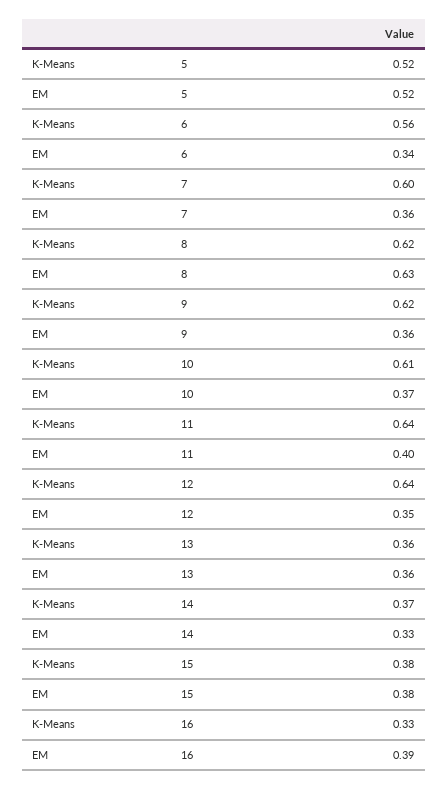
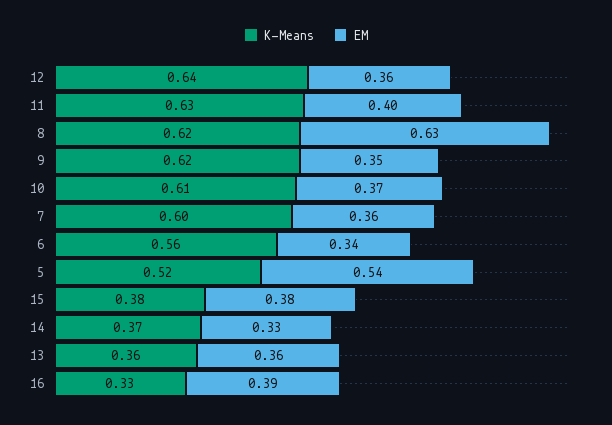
  {
    "K-Means": {
      "5": 0.52,
      "6": 0.56,
      "7": 0.6,
      "8": 0.62,
      "9": 0.62,
      "10": 0.61,
-     "11": 0.64,
+     "11": 0.63,
      "12": 0.64,
      "13": 0.36,
      "14": 0.37,
      "15": 0.38,
      "16": 0.33
    },
    "EM": {
-     "5": 0.52,
+     "5": 0.54,
      "6": 0.34,
      "7": 0.36,
      "8": 0.63,
-     "9": 0.36,
+     "9": 0.35,
      "10": 0.37,
      "11": 0.4,
-     "12": 0.35,
+     "12": 0.36,
      "13": 0.36,
      "14": 0.33,
      "15": 0.38,
      "16": 0.39
    }
  }

